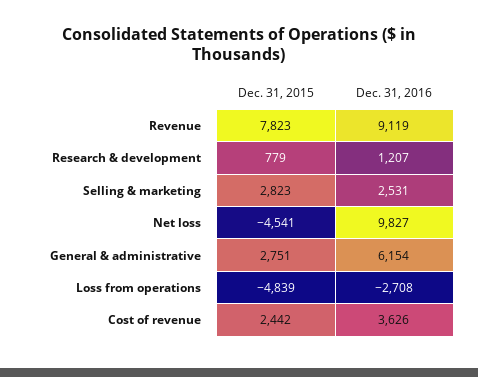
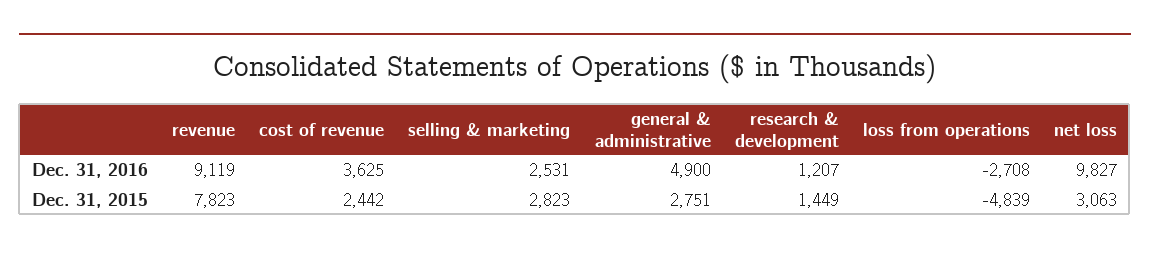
  {
    "Dec. 31, 2015": {
      "Revenue": 7823,
-     "Research & development": 779,
+     "Research & development": 1449,
      "Selling & marketing": 2823,
-     "Net loss": -4541,
+     "Net loss": 3063,
      "General & administrative": 2751,
      "Loss from operations": -4839,
      "Cost of revenue": 2442
    },
    "Dec. 31, 2016": {
      "Revenue": 9119,
      "Research & development": 1207,
      "Selling & marketing": 2531,
      "Net loss": 9827,
-     "General & administrative": 6154,
+     "General & administrative": 4900,
      "Loss from operations": -2708,
-     "Cost of revenue": 3626
+     "Cost of revenue": 3625
    }
  }

